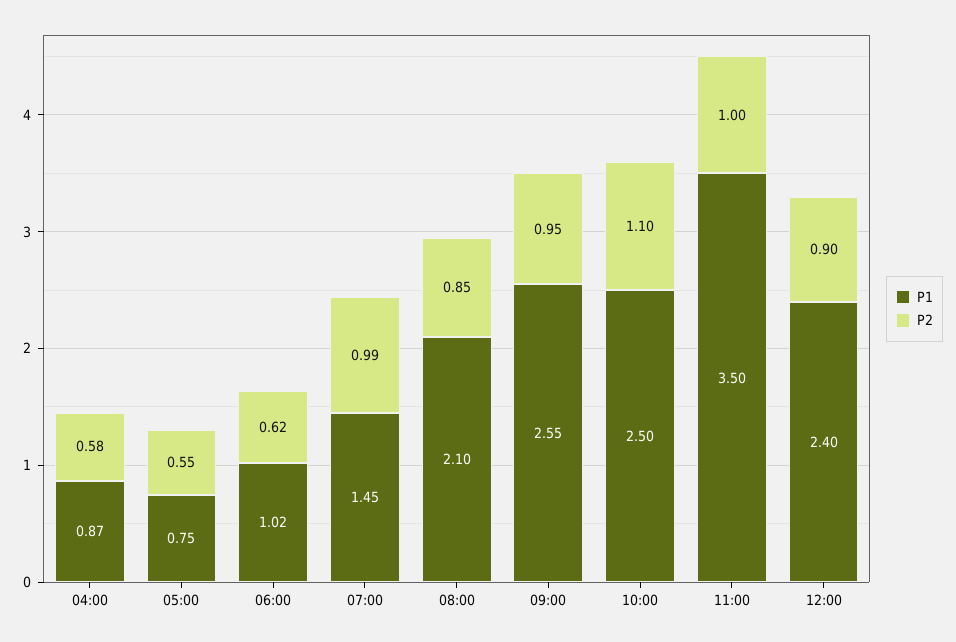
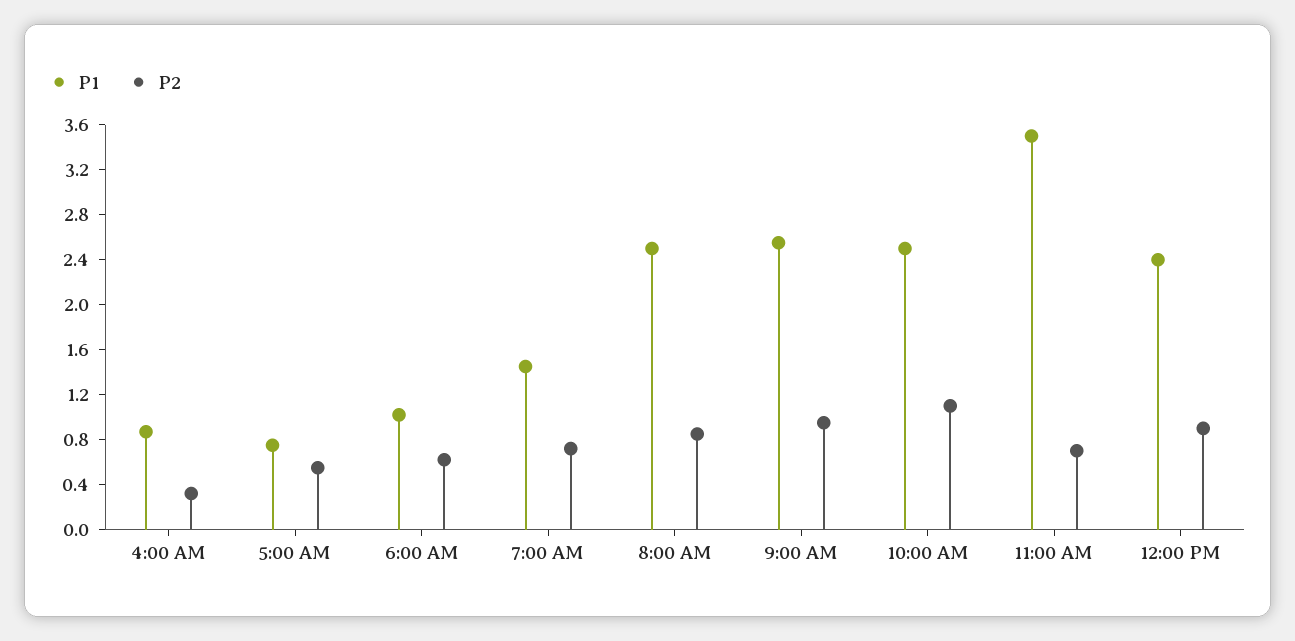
  {
    "P1": {
      "04:00": 0.87,
      "05:00": 0.75,
      "06:00": 1.02,
      "07:00": 1.45,
-     "08:00": 2.1,
+     "08:00": 2.5,
      "09:00": 2.55,
      "10:00": 2.5,
      "11:00": 3.5,
      "12:00": 2.4
    },
    "P2": {
-     "04:00": 0.58,
+     "04:00": 0.3,
      "05:00": 0.55,
      "06:00": 0.62,
-     "07:00": 0.99,
+     "07:00": 0.7,
      "08:00": 0.85,
      "09:00": 0.95,
      "10:00": 1.1,
-     "11:00": 1,
+     "11:00": 0.7,
      "12:00": 0.9
    }
  }

